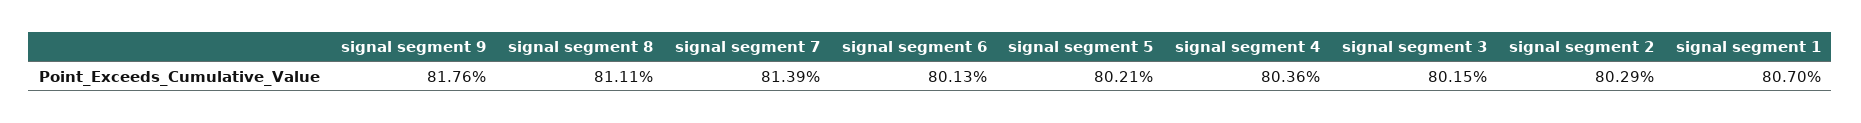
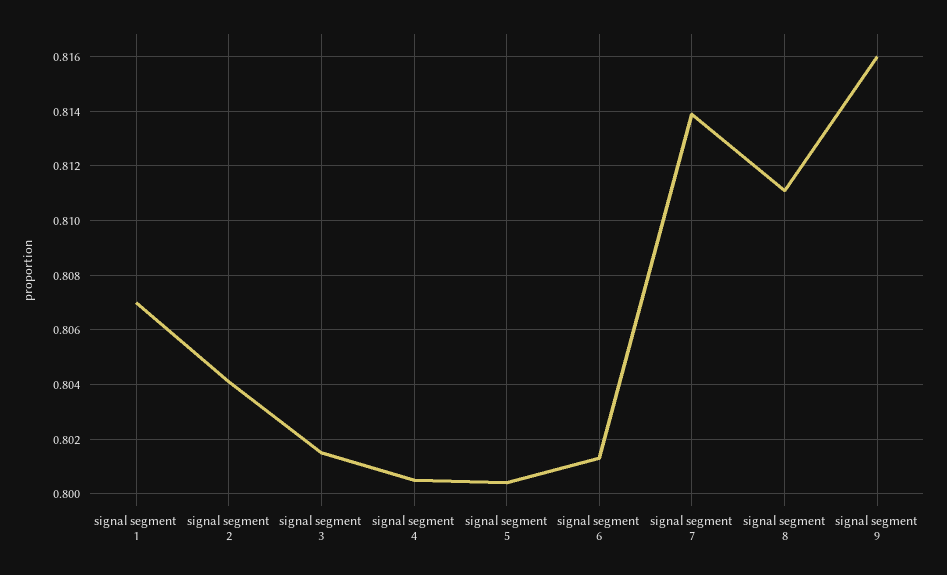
  {
-   "signal segment 9": 0.8176,
+   "signal segment 9": 0.816,
    "signal segment 8": 0.8111,
    "signal segment 7": 0.8139,
    "signal segment 6": 0.8013,
-   "signal segment 5": 0.8021,
+   "signal segment 5": 0.8005,
-   "signal segment 4": 0.8036,
+   "signal segment 4": 0.8005,
    "signal segment 3": 0.8015,
-   "signal segment 2": 0.8029,
+   "signal segment 2": 0.804,
    "signal segment 1": 0.807
  }

